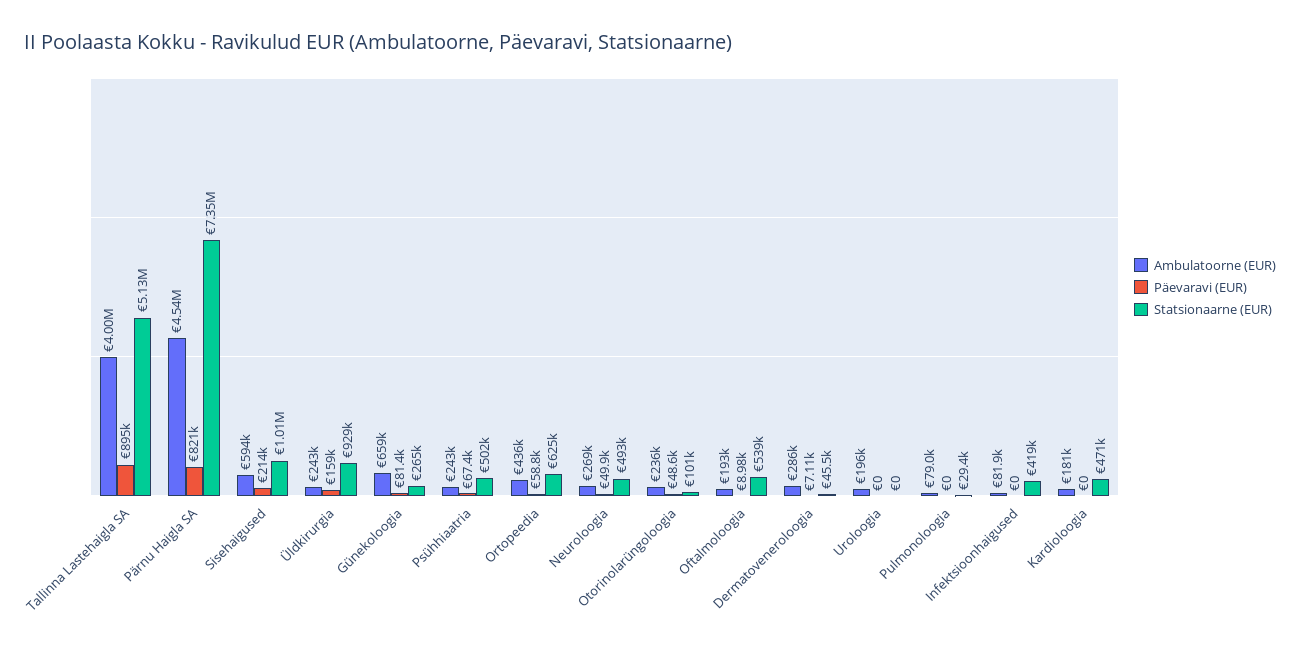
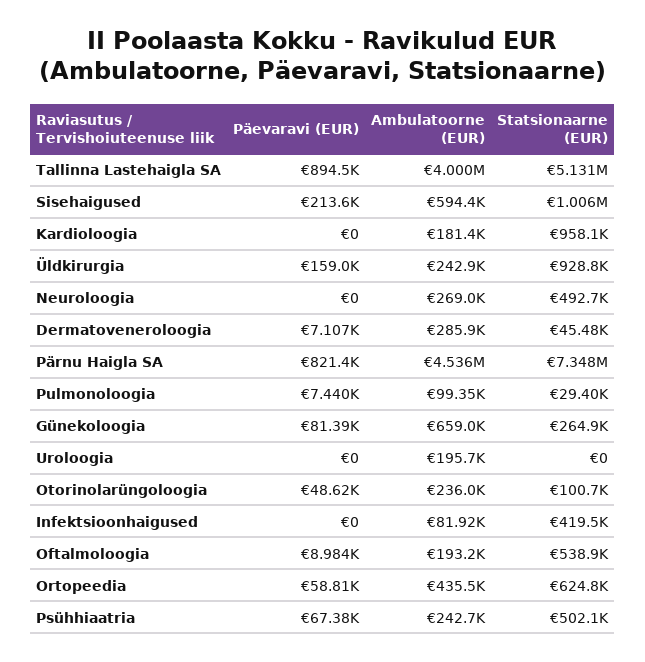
  {
    "Ambulatoorne (EUR)": {
      "Tallinna Lastehaigla SA": 4000000,
      "Pärnu Haigla SA": 4536000,
      "Sisehaigused": 594400,
      "Üldkirurgia": 242900,
      "Günekoloogia": 659000,
      "Psühhiaatria": 242700,
      "Ortopeedia": 435500,
      "Neuroloogia": 269000,
      "Otorinolarüngoloogia": 236000,
      "Oftalmoloogia": 193200,
      "Dermatoveneroloogia": 285900,
      "Uroloogia": 195700,
-     "Pulmonoloogia": 79000,
+     "Pulmonoloogia": 99350,
      "Infektsioonhaigused": 81920,
      "Kardioloogia": 181400
    },
    "Päevaravi (EUR)": {
      "Tallinna Lastehaigla SA": 894500,
      "Pärnu Haigla SA": 821400,
      "Sisehaigused": 213600,
      "Üldkirurgia": 159000,
      "Günekoloogia": 81390,
      "Psühhiaatria": 67380,
      "Ortopeedia": 58810,
-     "Neuroloogia": 49900,
+     "Neuroloogia": 0,
      "Otorinolarüngoloogia": 48620,
      "Oftalmoloogia": 8984,
      "Dermatoveneroloogia": 7107,
      "Uroloogia": 0,
-     "Pulmonoloogia": 0,
+     "Pulmonoloogia": 7440,
      "Infektsioonhaigused": 0,
      "Kardioloogia": 0
    },
    "Statsionaarne (EUR)": {
      "Tallinna Lastehaigla SA": 5131000,
      "Pärnu Haigla SA": 7348000,
      "Sisehaigused": 1006000,
      "Üldkirurgia": 928800,
      "Günekoloogia": 264900,
      "Psühhiaatria": 502100,
      "Ortopeedia": 624800,
      "Neuroloogia": 492700,
      "Otorinolarüngoloogia": 100700,
      "Oftalmoloogia": 538900,
      "Dermatoveneroloogia": 45480,
      "Uroloogia": 0,
      "Pulmonoloogia": 29400,
      "Infektsioonhaigused": 419500,
-     "Kardioloogia": 471000
+     "Kardioloogia": 958100
    }
  }

